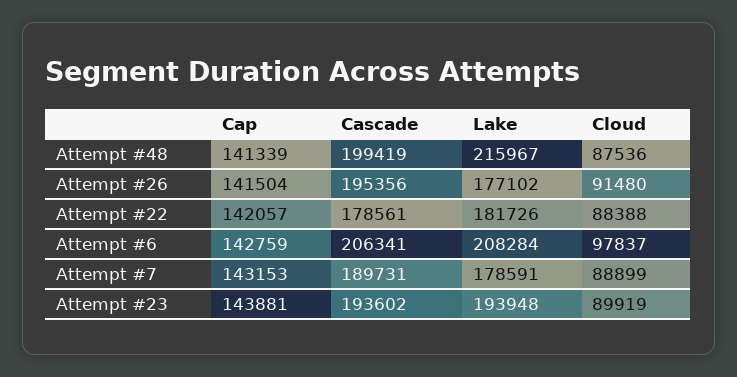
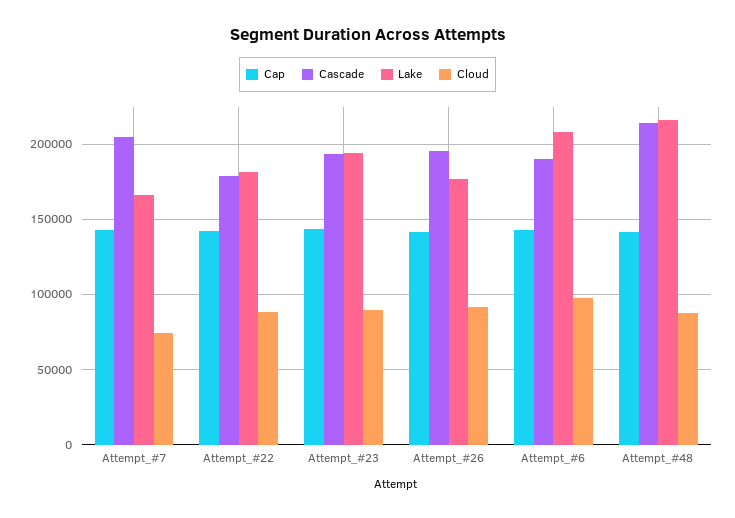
  {
    "Cap": {
      "Attempt #48": 141339,
      "Attempt #26": 141504,
      "Attempt #22": 142057,
      "Attempt #6": 142759,
      "Attempt #7": 143153,
      "Attempt #23": 143881
    },
    "Cascade": {
-     "Attempt #48": 199419,
+     "Attempt #48": 215000,
      "Attempt #26": 195356,
      "Attempt #22": 178561,
-     "Attempt #6": 206341,
+     "Attempt #6": 190000,
-     "Attempt #7": 189731,
+     "Attempt #7": 205000,
      "Attempt #23": 193602
    },
    "Lake": {
      "Attempt #48": 215967,
      "Attempt #26": 177102,
      "Attempt #22": 181726,
      "Attempt #6": 208284,
-     "Attempt #7": 178591,
+     "Attempt #7": 165000,
      "Attempt #23": 193948
    },
    "Cloud": {
      "Attempt #48": 87536,
      "Attempt #26": 91480,
      "Attempt #22": 88388,
      "Attempt #6": 97837,
-     "Attempt #7": 88899,
+     "Attempt #7": 75000,
      "Attempt #23": 89919
    }
  }

